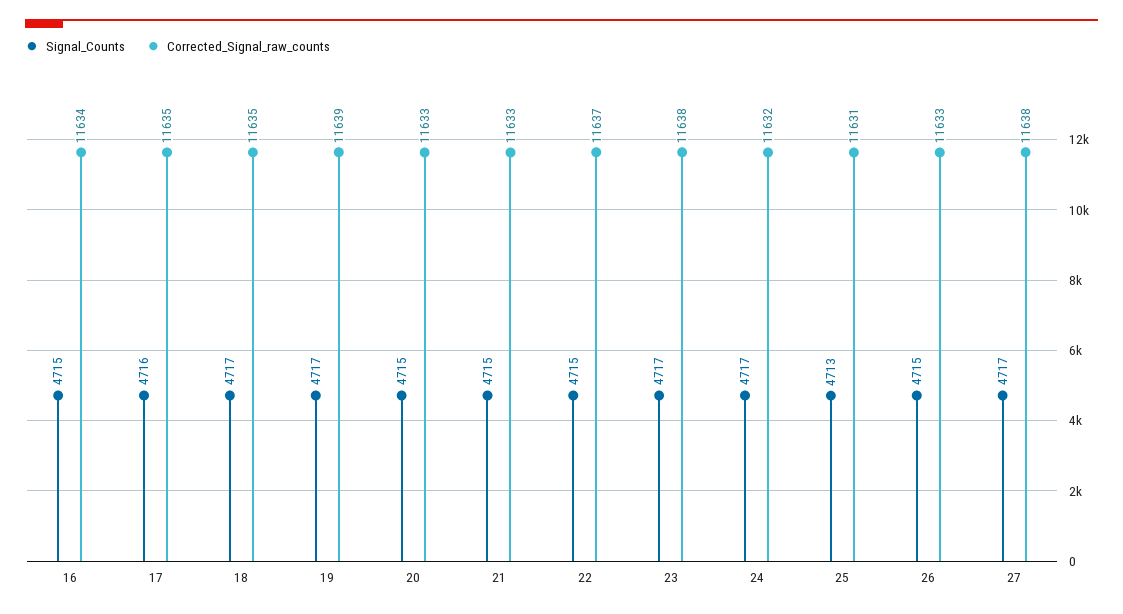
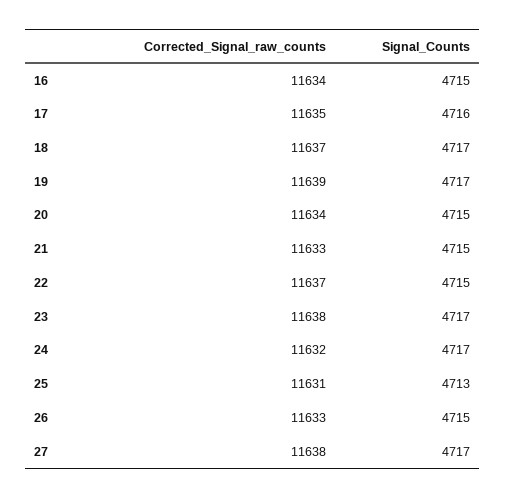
  {
    "Signal_Counts": {
      "16": 4715,
      "17": 4716,
      "18": 4717,
      "19": 4717,
      "20": 4715,
      "21": 4715,
      "22": 4715,
      "23": 4717,
      "24": 4717,
      "25": 4713,
      "26": 4715,
      "27": 4717
    },
    "Corrected_Signal_raw_counts": {
      "16": 11634,
      "17": 11635,
-     "18": 11635,
+     "18": 11637,
      "19": 11639,
-     "20": 11633,
+     "20": 11634,
      "21": 11633,
      "22": 11637,
      "23": 11638,
      "24": 11632,
      "25": 11631,
      "26": 11633,
      "27": 11638
    }
  }

